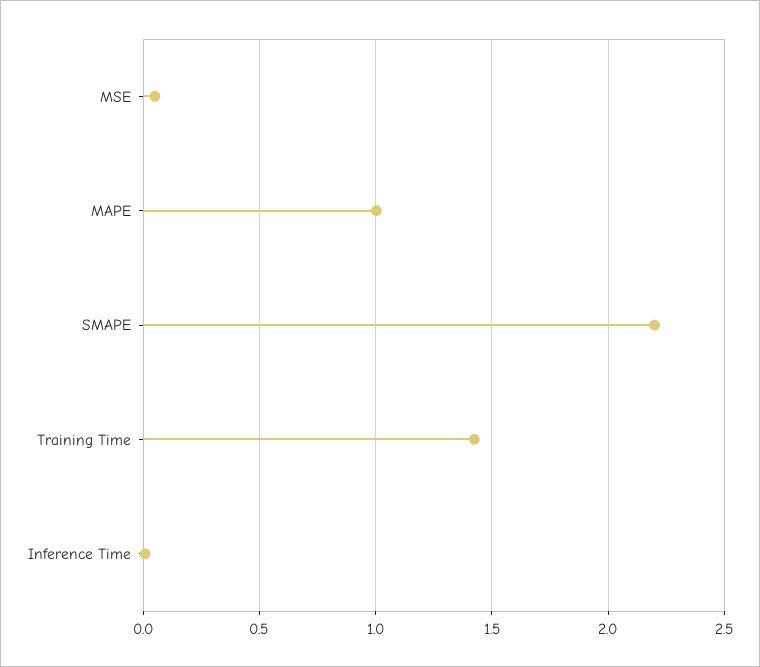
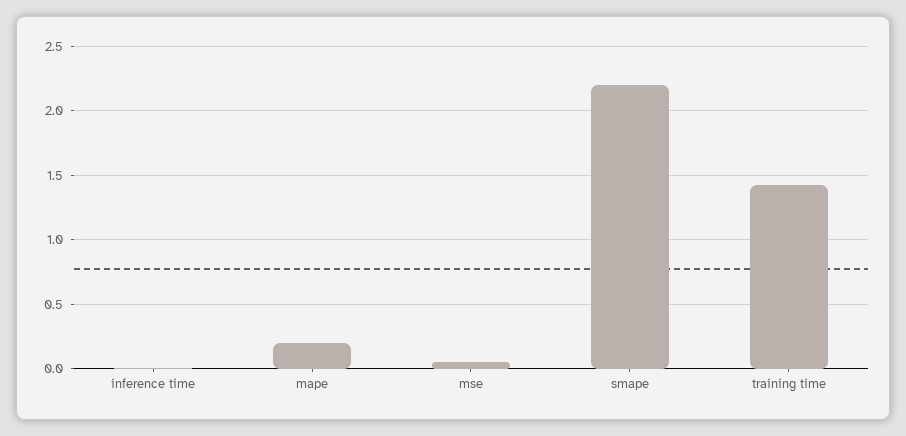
  {
    "MSE": 0.05,
-   "MAPE": 1,
+   "MAPE": 0.2,
    "SMAPE": 2.2,
    "Training Time": 1.45,
    "Inference Time": 0
  }

